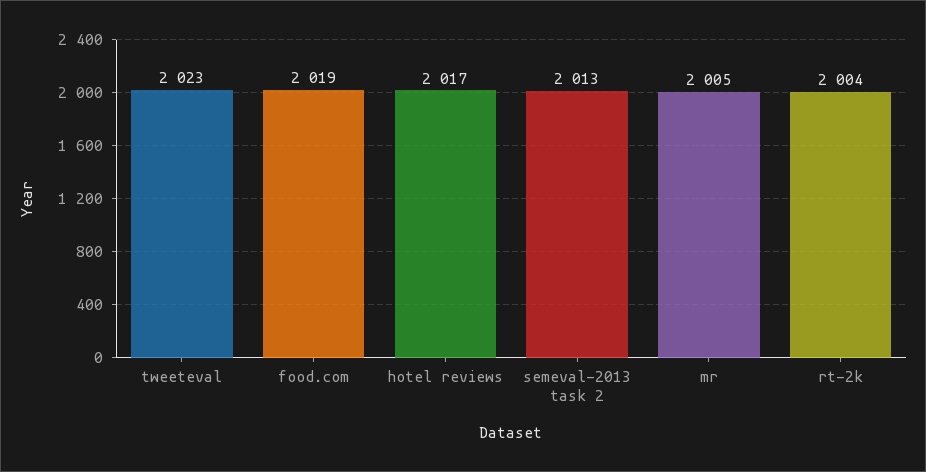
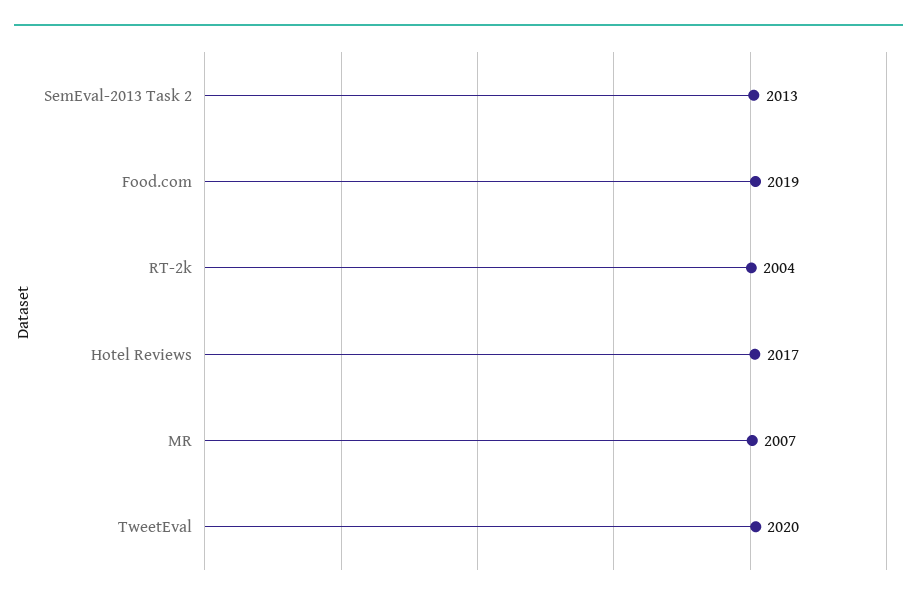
  {
-   "tweeteval": 2023,
+   "tweeteval": 2020,
    "food.com": 2019,
    "hotel reviews": 2017,
    "semeval-2013 task 2": 2013,
-   "mr": 2005,
+   "mr": 2007,
    "rt-2k": 2004
  }

